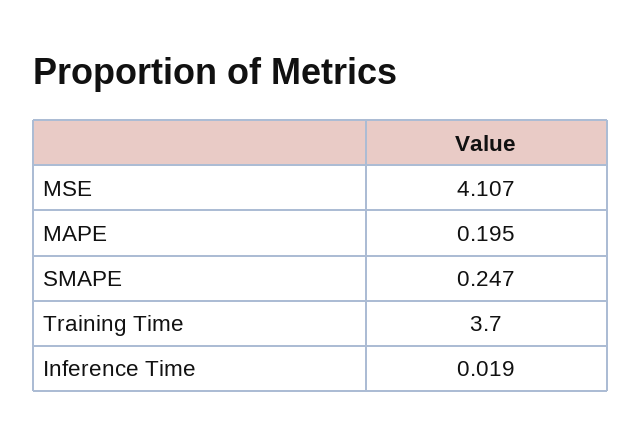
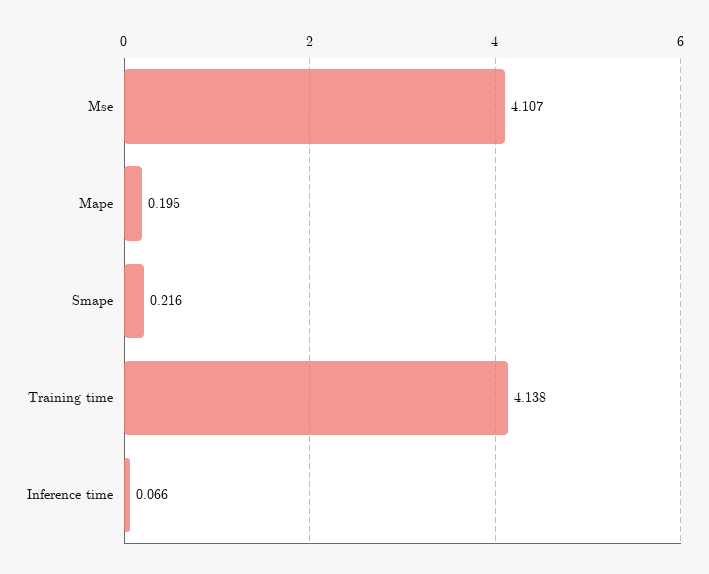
  {
    "MSE": 4.107,
    "MAPE": 0.195,
-   "SMAPE": 0.247,
+   "SMAPE": 0.216,
-   "Training Time": 3.7,
+   "Training Time": 4.138,
-   "Inference Time": 0.019
+   "Inference Time": 0.066
  }

